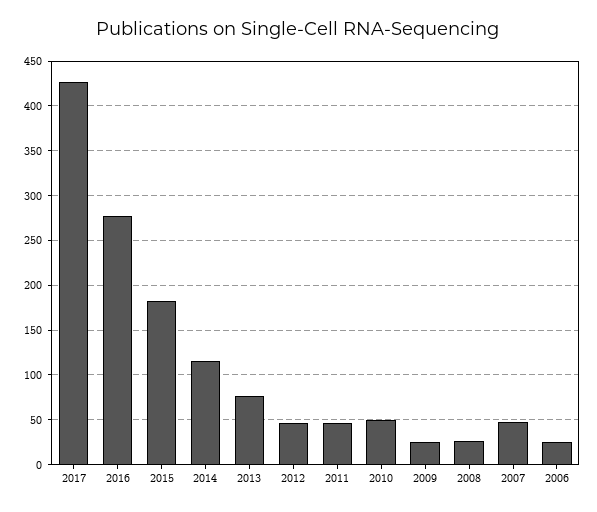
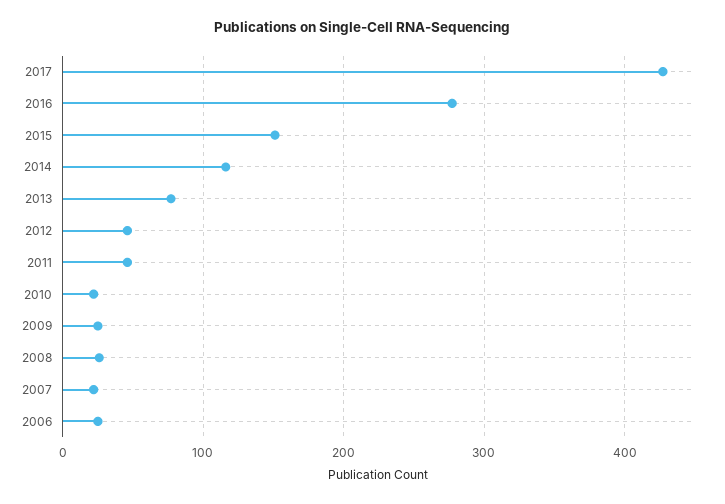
  {
    "2017": 430,
    "2016": 280,
-   "2015": 180,
+   "2015": 150,
    "2014": 120,
    "2013": 80,
    "2012": 50,
    "2011": 50,
-   "2010": 50,
+   "2010": 20,
    "2009": 30,
    "2008": 30,
-   "2007": 50,
+   "2007": 20,
    "2006": 30
  }

